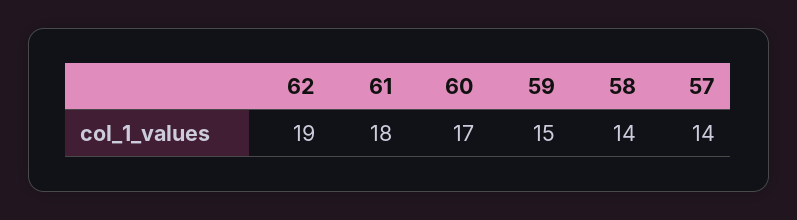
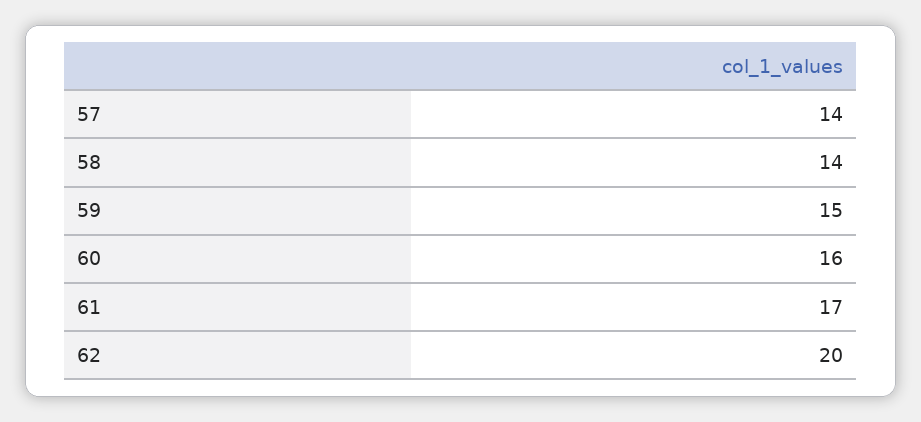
  {
-   "62": 19,
+   "62": 20,
-   "61": 18,
+   "61": 17,
-   "60": 17,
+   "60": 16,
    "59": 15,
    "58": 14,
    "57": 14
  }

